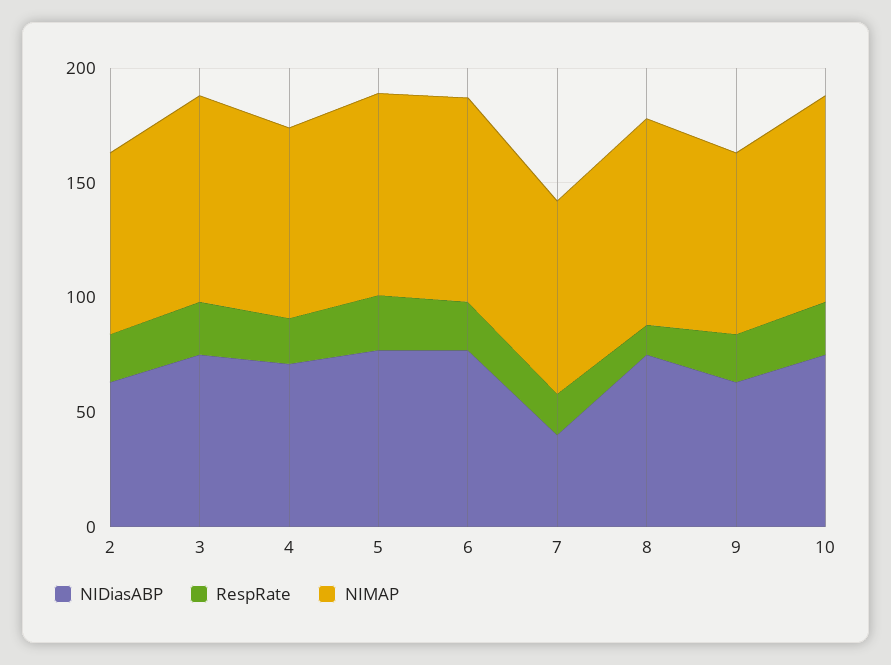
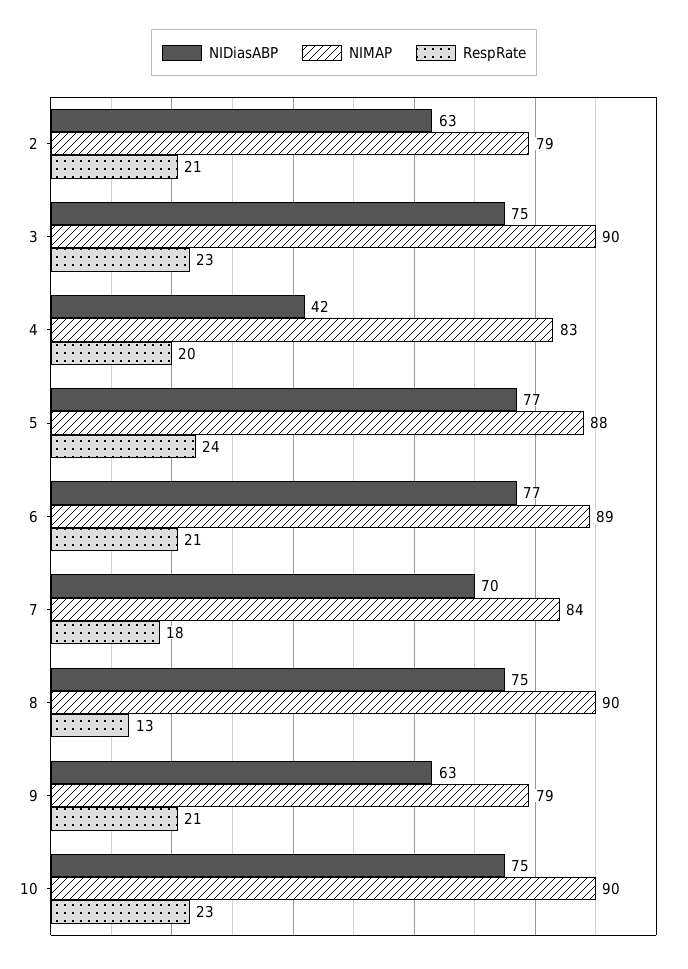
  {
    "NIDiasABP": {
      "2": 63,
      "3": 75,
-     "4": 70,
+     "4": 42,
      "5": 77,
      "6": 77,
-     "7": 40,
+     "7": 70,
      "8": 75,
      "9": 63,
      "10": 75
    },
    "RespRate": {
      "2": 21,
      "3": 23,
      "4": 20,
      "5": 24,
      "6": 21,
      "7": 18,
      "8": 13,
      "9": 21,
      "10": 23
    },
    "NIMAP": {
      "2": 79,
      "3": 90,
      "4": 83,
      "5": 88,
      "6": 89,
      "7": 84,
      "8": 90,
      "9": 79,
      "10": 90
    }
  }

